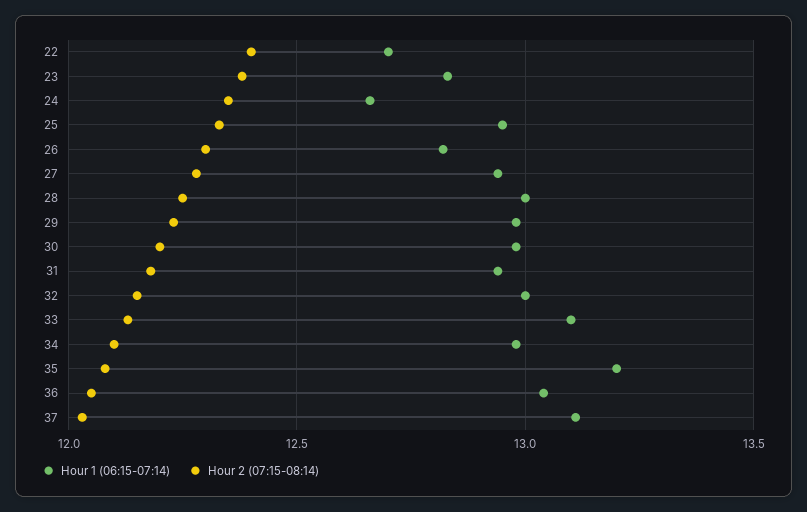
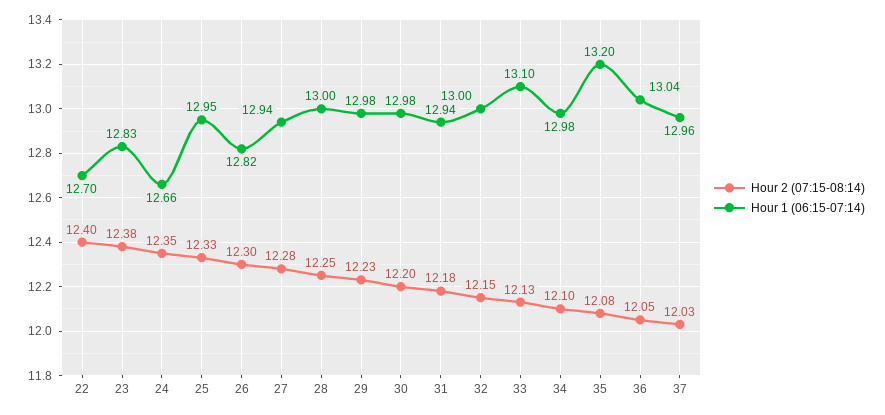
  {
    "Hour 1 (06:15-07:14)": {
      "22": 12.7,
      "23": 12.83,
      "24": 12.66,
      "25": 12.95,
      "26": 12.82,
      "27": 12.94,
      "28": 13,
      "29": 12.98,
      "30": 12.98,
      "31": 12.94,
      "32": 13,
      "33": 13.1,
      "34": 12.98,
      "35": 13.2,
      "36": 13.04,
-     "37": 13.1
+     "37": 12.96
    },
    "Hour 2 (07:15-08:14)": {
      "22": 12.4,
      "23": 12.38,
      "24": 12.35,
      "25": 12.33,
      "26": 12.3,
      "27": 12.28,
      "28": 12.25,
      "29": 12.23,
      "30": 12.2,
      "31": 12.18,
      "32": 12.15,
      "33": 12.13,
      "34": 12.1,
      "35": 12.08,
      "36": 12.05,
      "37": 12.03
    }
  }

